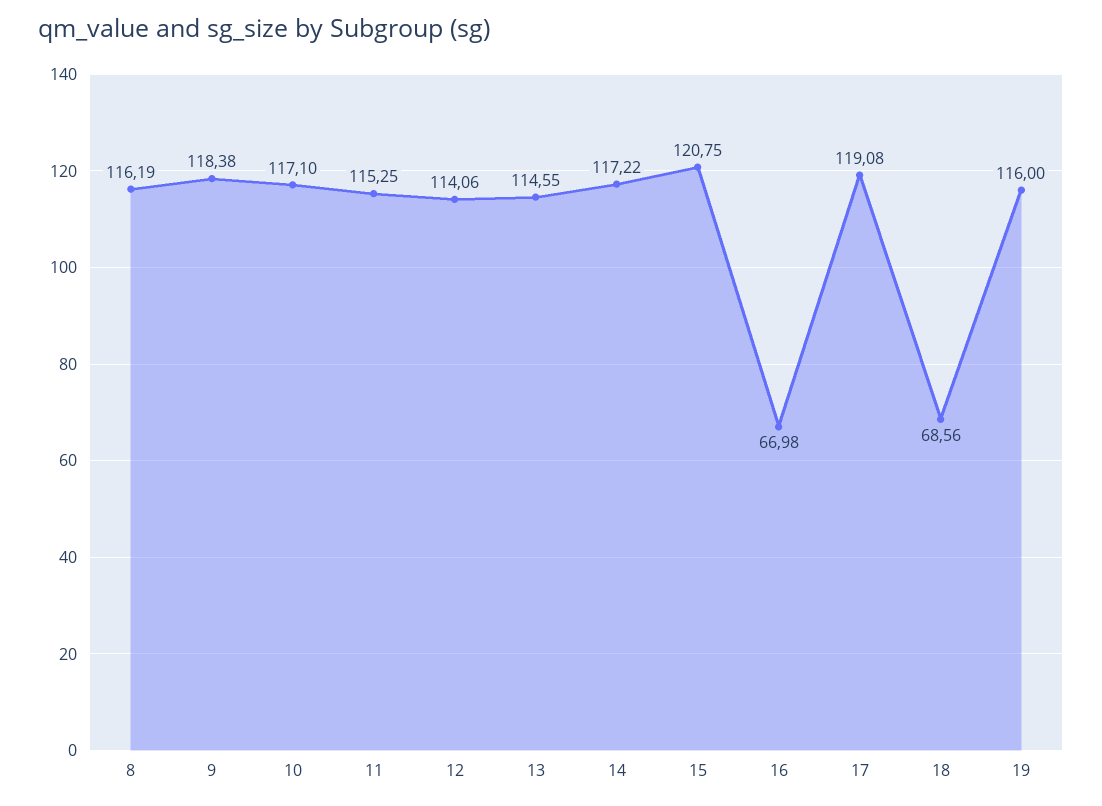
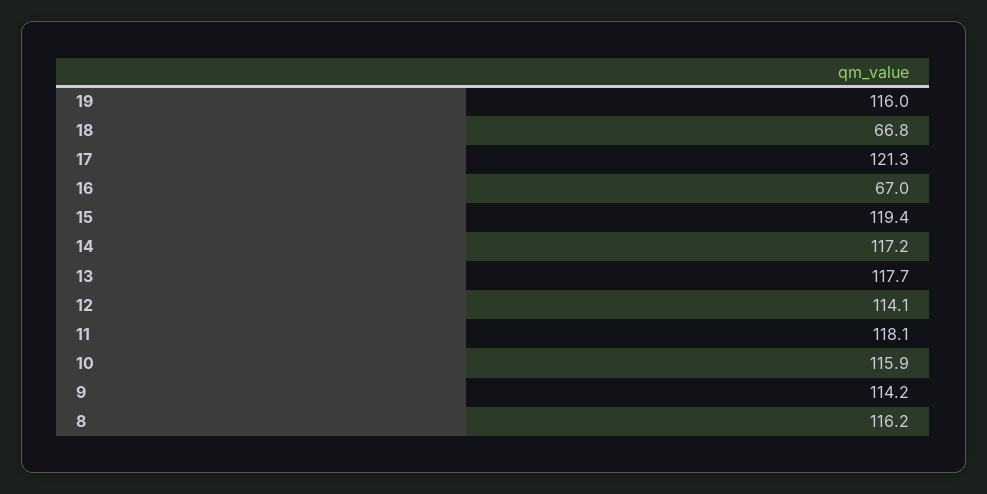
  {
    "8": 116.19,
-   "9": 118.38,
+   "9": 114.2,
-   "10": 117.1,
+   "10": 115.9,
-   "11": 115.25,
+   "11": 118.1,
    "12": 114.06,
-   "13": 114.55,
+   "13": 117.7,
    "14": 117.22,
-   "15": 120.75,
+   "15": 119.4,
    "16": 66.98,
-   "17": 119.08,
+   "17": 121.3,
-   "18": 68.56,
+   "18": 66.8,
    "19": 116
  }

